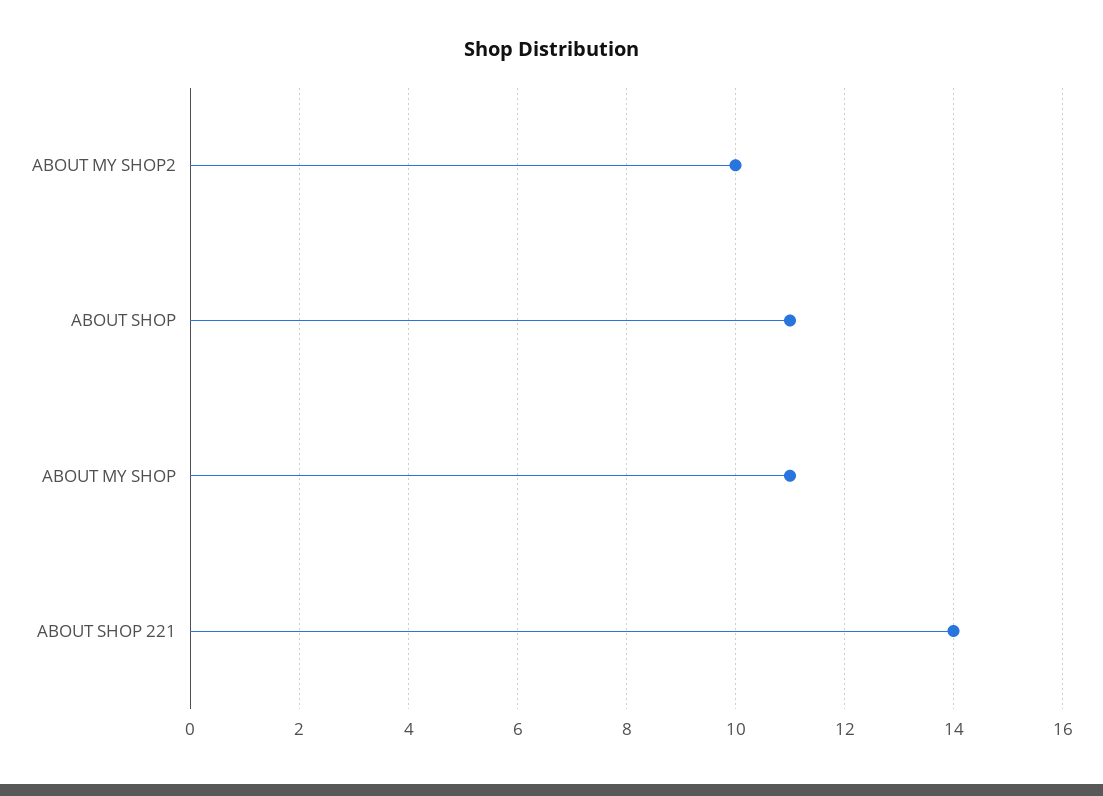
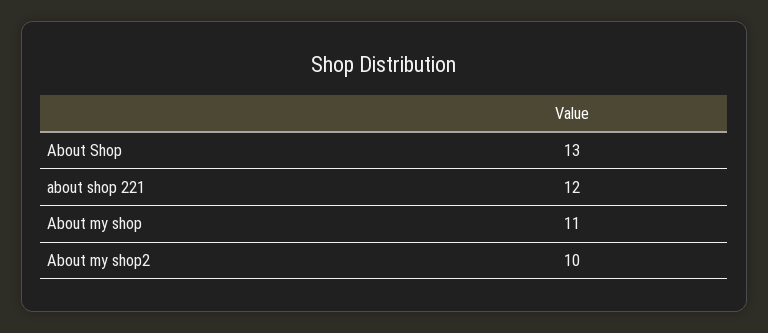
  {
    "ABOUT MY SHOP2": 10,
-   "ABOUT SHOP": 11,
+   "ABOUT SHOP": 13,
    "ABOUT MY SHOP": 11,
-   "ABOUT SHOP 221": 14
+   "ABOUT SHOP 221": 12
  }

